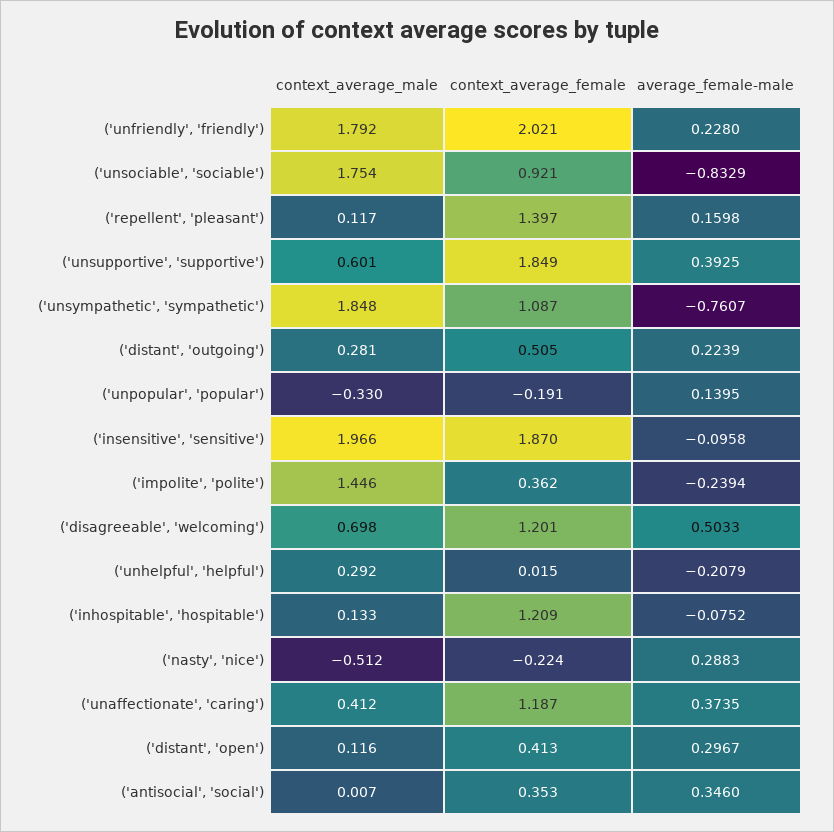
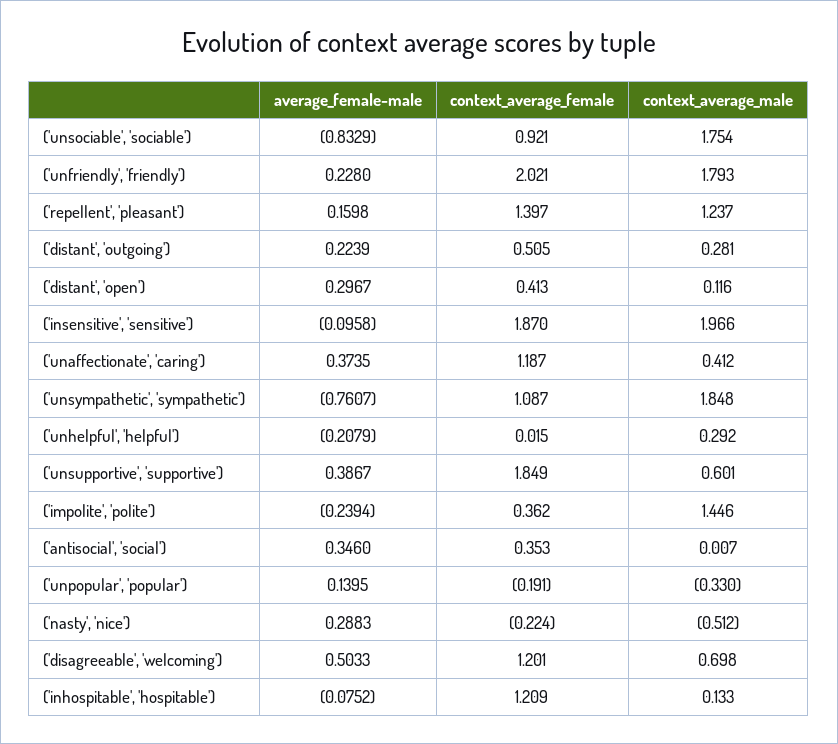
  {
    "context_average_male": {
-     "('unfriendly', 'friendly')": 1.792,
+     "('unfriendly', 'friendly')": 1.793,
      "('unsociable', 'sociable')": 1.754,
-     "('repellent', 'pleasant')": 0.117,
+     "('repellent', 'pleasant')": 1.237,
      "('unsupportive', 'supportive')": 0.601,
      "('unsympathetic', 'sympathetic')": 1.848,
      "('distant', 'outgoing')": 0.281,
      "('unpopular', 'popular')": -0.33,
      "('insensitive', 'sensitive')": 1.966,
      "('impolite', 'polite')": 1.446,
      "('disagreeable', 'welcoming')": 0.698,
      "('unhelpful', 'helpful')": 0.292,
      "('inhospitable', 'hospitable')": 0.133,
      "('nasty', 'nice')": -0.512,
      "('unaffectionate', 'caring')": 0.412,
      "('distant', 'open')": 0.116,
      "('antisocial', 'social')": 0.007
    },
    "context_average_female": {
      "('unfriendly', 'friendly')": 2.021,
      "('unsociable', 'sociable')": 0.921,
      "('repellent', 'pleasant')": 1.397,
      "('unsupportive', 'supportive')": 1.849,
      "('unsympathetic', 'sympathetic')": 1.087,
      "('distant', 'outgoing')": 0.505,
      "('unpopular', 'popular')": -0.191,
      "('insensitive', 'sensitive')": 1.87,
      "('impolite', 'polite')": 0.362,
      "('disagreeable', 'welcoming')": 1.201,
      "('unhelpful', 'helpful')": 0.015,
      "('inhospitable', 'hospitable')": 1.209,
      "('nasty', 'nice')": -0.224,
      "('unaffectionate', 'caring')": 1.187,
      "('distant', 'open')": 0.413,
      "('antisocial', 'social')": 0.353
    },
    "average_female-male": {
      "('unfriendly', 'friendly')": 0.228,
      "('unsociable', 'sociable')": -0.8329,
      "('repellent', 'pleasant')": 0.1598,
-     "('unsupportive', 'supportive')": 0.3925,
+     "('unsupportive', 'supportive')": 0.3867,
      "('unsympathetic', 'sympathetic')": -0.7607,
      "('distant', 'outgoing')": 0.2239,
      "('unpopular', 'popular')": 0.1395,
      "('insensitive', 'sensitive')": -0.0958,
      "('impolite', 'polite')": -0.2394,
      "('disagreeable', 'welcoming')": 0.5033,
      "('unhelpful', 'helpful')": -0.2079,
      "('inhospitable', 'hospitable')": -0.0752,
      "('nasty', 'nice')": 0.2883,
      "('unaffectionate', 'caring')": 0.3735,
      "('distant', 'open')": 0.2967,
      "('antisocial', 'social')": 0.346
    }
  }

